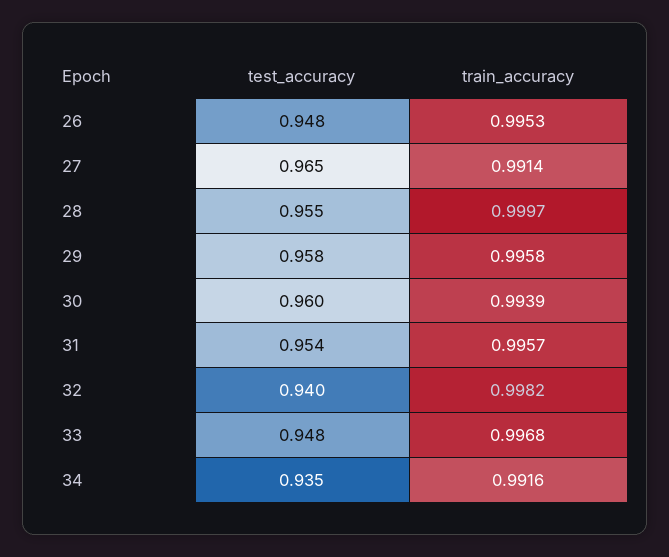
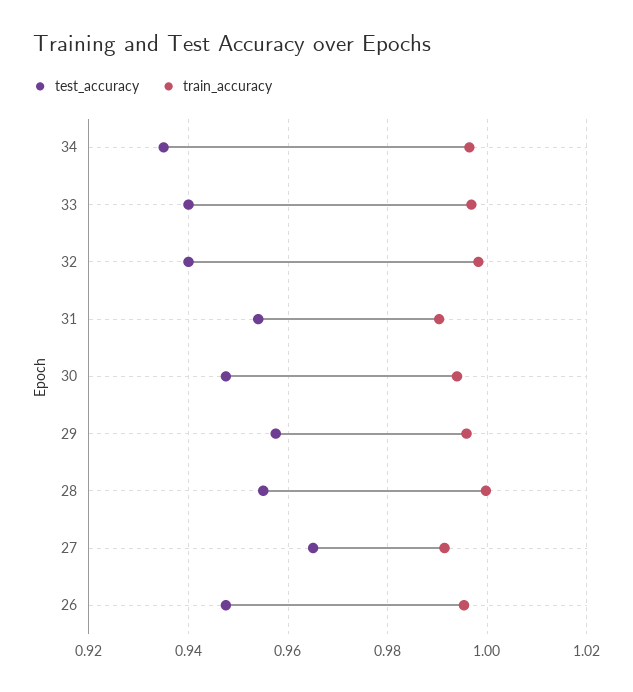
  {
    "test_accuracy": {
      "26": 0.948,
      "27": 0.965,
      "28": 0.955,
      "29": 0.958,
-     "30": 0.96,
+     "30": 0.948,
      "31": 0.954,
      "32": 0.94,
-     "33": 0.948,
+     "33": 0.94,
      "34": 0.935
    },
    "train_accuracy": {
      "26": 0.9953,
      "27": 0.9914,
      "28": 0.9997,
      "29": 0.9958,
      "30": 0.9939,
-     "31": 0.9957,
+     "31": 0.99,
      "32": 0.9982,
      "33": 0.9968,
-     "34": 0.9916
+     "34": 0.996
    }
  }

